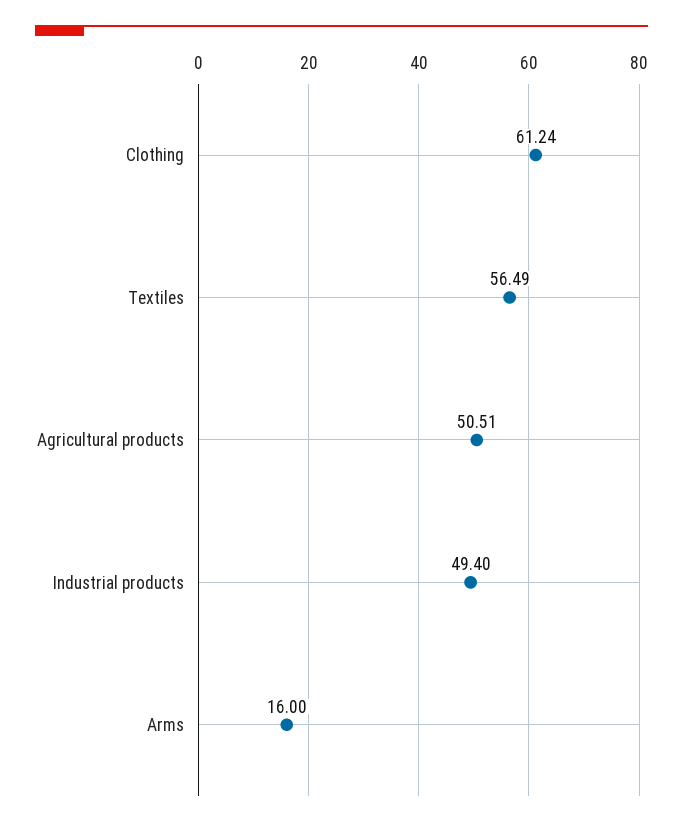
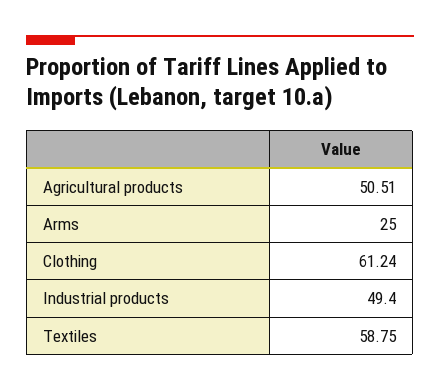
  {
    "Clothing": 61.24,
-   "Textiles": 56.49,
+   "Textiles": 58.75,
    "Agricultural products": 50.51,
    "Industrial products": 49.4,
-   "Arms": 16
+   "Arms": 25
  }

